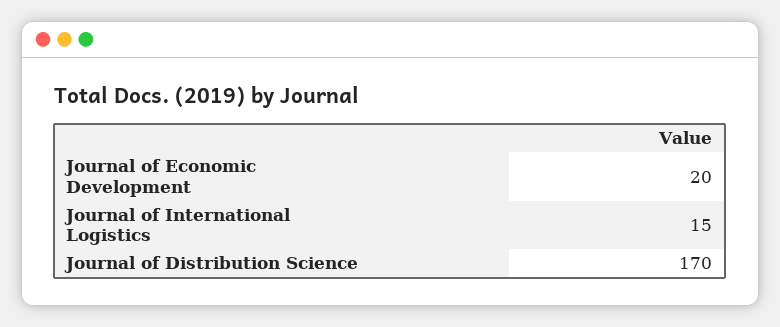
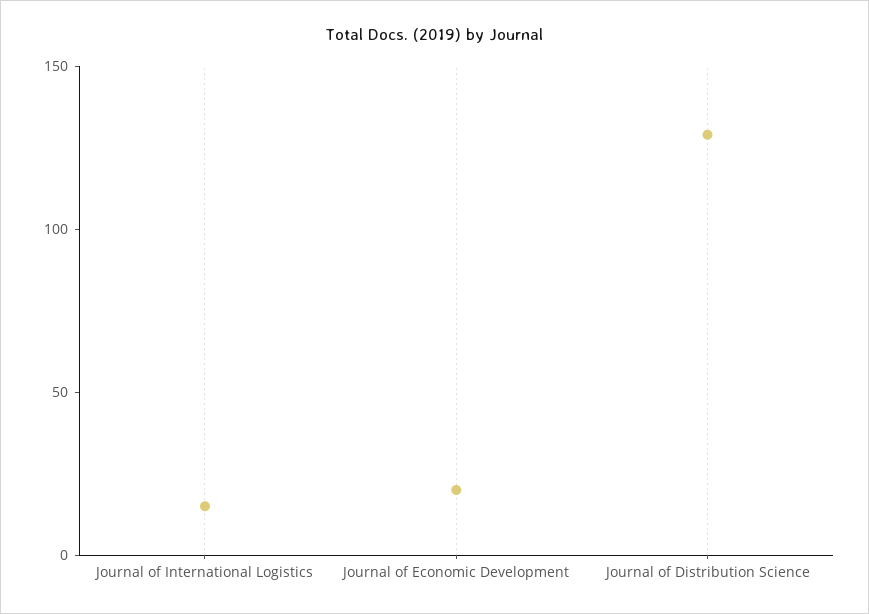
  {
    "Journal of Economic Development": 20,
    "Journal of International Logistics": 15,
-   "Journal of Distribution Science": 170
+   "Journal of Distribution Science": 130
  }

